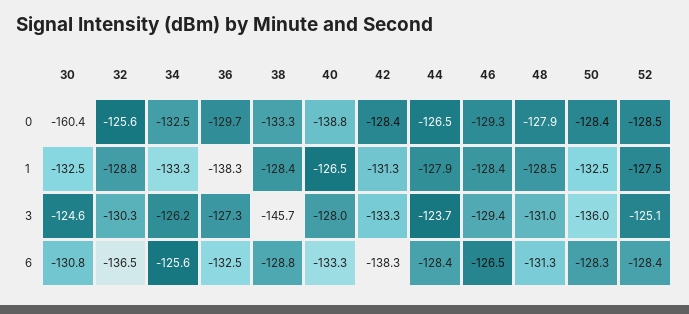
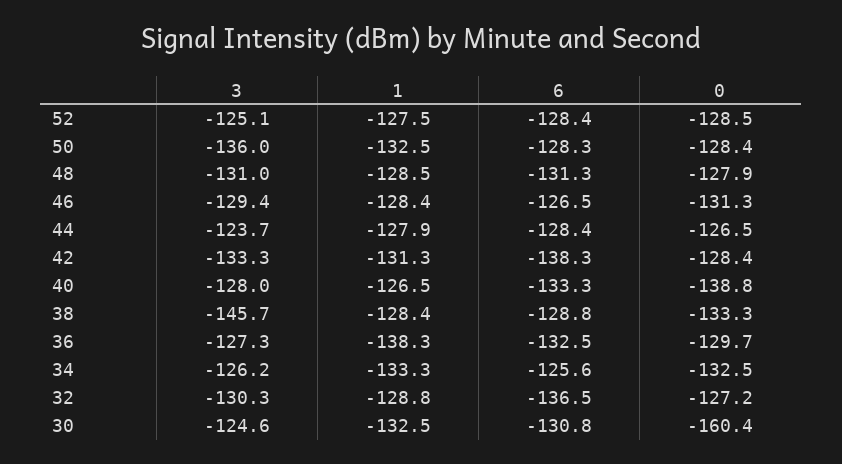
  {
    "30": {
      "0": -160.4,
      "1": -132.5,
      "3": -124.6,
      "6": -130.8
    },
    "32": {
-     "0": -125.6,
+     "0": -127.2,
      "1": -128.8,
      "3": -130.3,
      "6": -136.5
    },
    "34": {
      "0": -132.5,
      "1": -133.3,
      "3": -126.2,
      "6": -125.6
    },
    "36": {
      "0": -129.7,
      "1": -138.3,
      "3": -127.3,
      "6": -132.5
    },
    "38": {
      "0": -133.3,
      "1": -128.4,
      "3": -145.7,
      "6": -128.8
    },
    "40": {
      "0": -138.8,
      "1": -126.5,
      "3": -128,
      "6": -133.3
    },
    "42": {
      "0": -128.4,
      "1": -131.3,
      "3": -133.3,
      "6": -138.3
    },
    "44": {
      "0": -126.5,
      "1": -127.9,
      "3": -123.7,
      "6": -128.4
    },
    "46": {
-     "0": -129.3,
+     "0": -131.3,
      "1": -128.4,
      "3": -129.4,
      "6": -126.5
    },
    "48": {
      "0": -127.9,
      "1": -128.5,
      "3": -131,
      "6": -131.3
    },
    "50": {
      "0": -128.4,
      "1": -132.5,
      "3": -136,
      "6": -128.3
    },
    "52": {
      "0": -128.5,
      "1": -127.5,
      "3": -125.1,
      "6": -128.4
    }
  }

